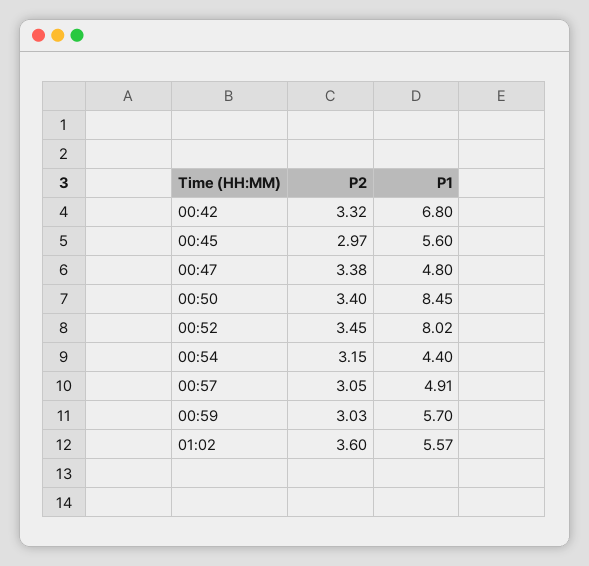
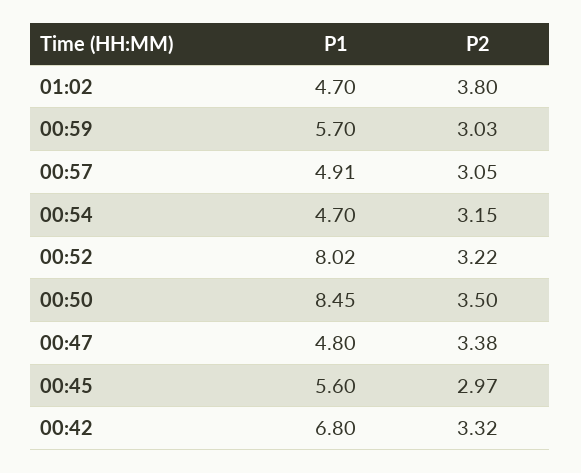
  {
    "P2": {
      "00:42": 3.32,
      "00:45": 2.97,
      "00:47": 3.38,
-     "00:50": 3.4,
+     "00:50": 3.5,
-     "00:52": 3.45,
+     "00:52": 3.22,
      "00:54": 3.15,
      "00:57": 3.05,
      "00:59": 3.03,
-     "01:02": 3.6
+     "01:02": 3.8
    },
    "P1": {
      "00:42": 6.8,
      "00:45": 5.6,
      "00:47": 4.8,
      "00:50": 8.45,
      "00:52": 8.02,
-     "00:54": 4.4,
+     "00:54": 4.7,
      "00:57": 4.91,
      "00:59": 5.7,
-     "01:02": 5.57
+     "01:02": 4.7
    }
  }

